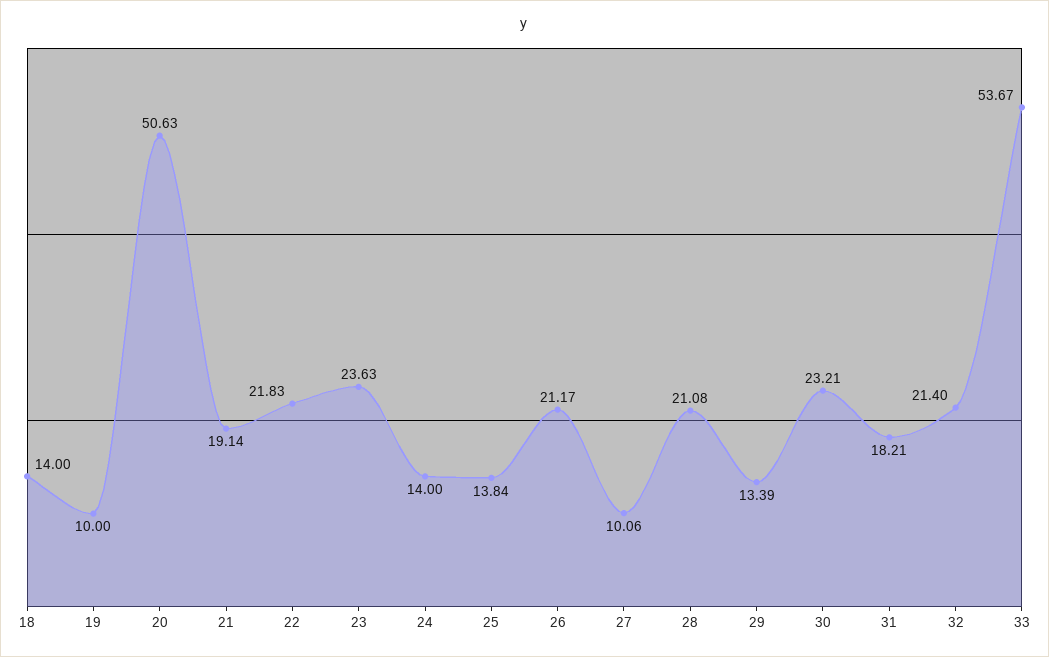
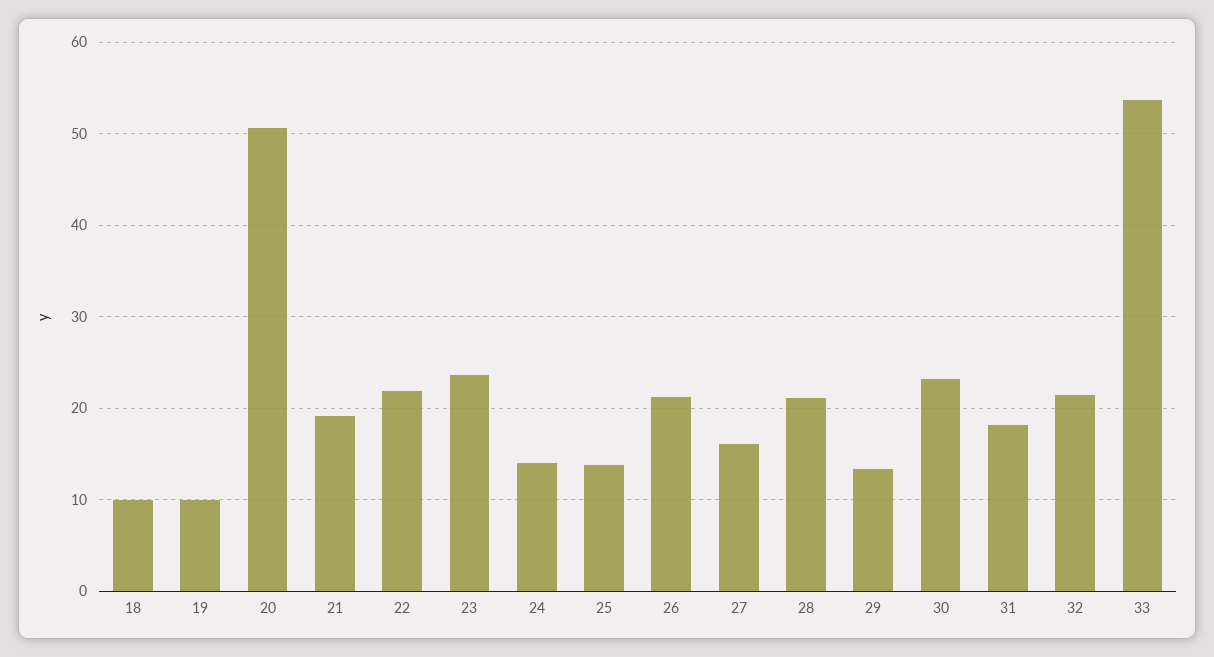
  {
-   "18": 14,
+   "18": 10,
    "19": 10,
    "20": 50.63,
    "21": 19.14,
    "22": 21.83,
    "23": 23.63,
    "24": 14,
    "25": 13.84,
    "26": 21.17,
-   "27": 10.06,
+   "27": 16,
    "28": 21.08,
    "29": 13.39,
    "30": 23.21,
    "31": 18.21,
    "32": 21.4,
    "33": 53.67
  }

